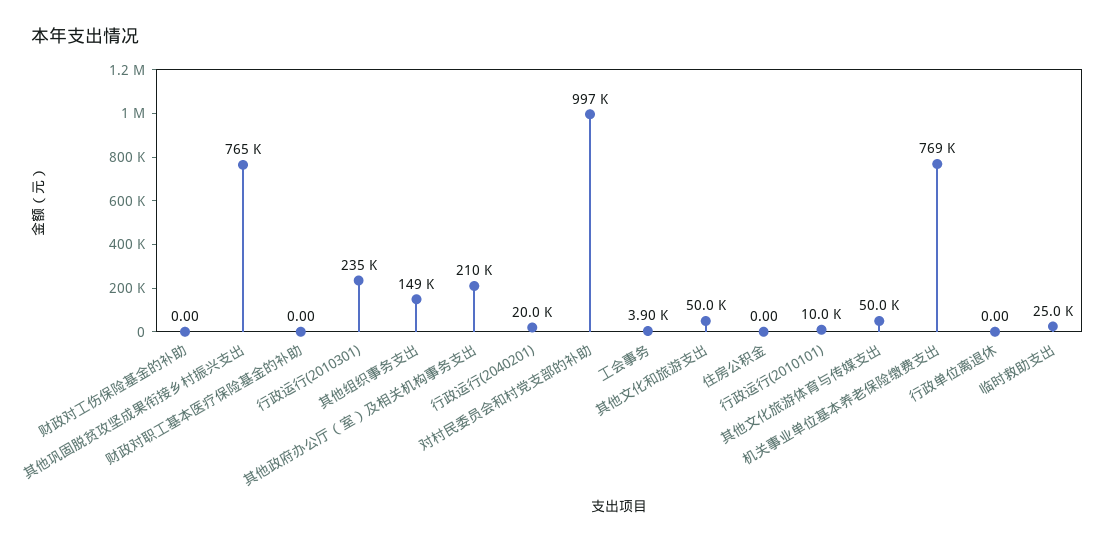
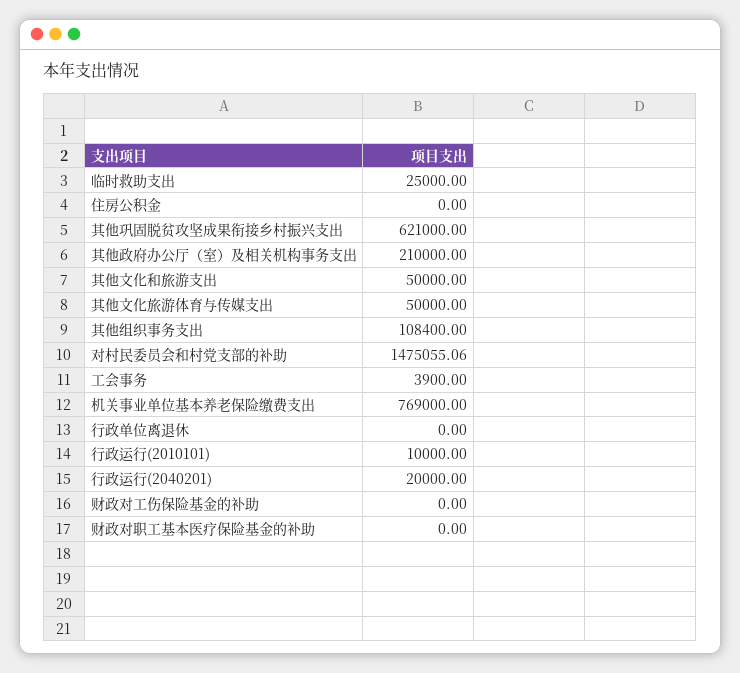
  {
    "财政对工伤保险基金的补助": 0,
-   "其他巩固脱贫攻坚成果衔接乡村振兴支出": 765000,
+   "其他巩固脱贫攻坚成果衔接乡村振兴支出": 621000,
    "财政对职工基本医疗保险基金的补助": 0,
-   "行政运行(2010301)": 235000,
-   "其他组织事务支出": 149000,
+   "其他组织事务支出": 108400,
    "其他政府办公厅（室）及相关机构事务支出": 210000,
    "行政运行(2040201)": 20000,
-   "对村民委员会和村党支部的补助": 997000,
+   "对村民委员会和村党支部的补助": 1475055.06,
    "工会事务": 3900,
    "其他文化和旅游支出": 50000,
    "住房公积金": 0,
    "行政运行(2010101)": 10000,
    "其他文化旅游体育与传媒支出": 50000,
    "机关事业单位基本养老保险缴费支出": 769000,
    "行政单位离退休": 0,
    "临时救助支出": 25000
  }

